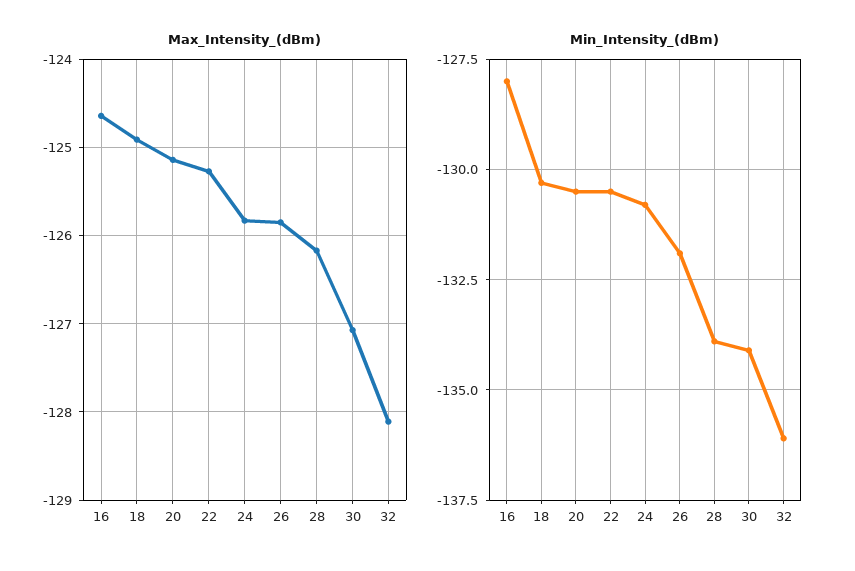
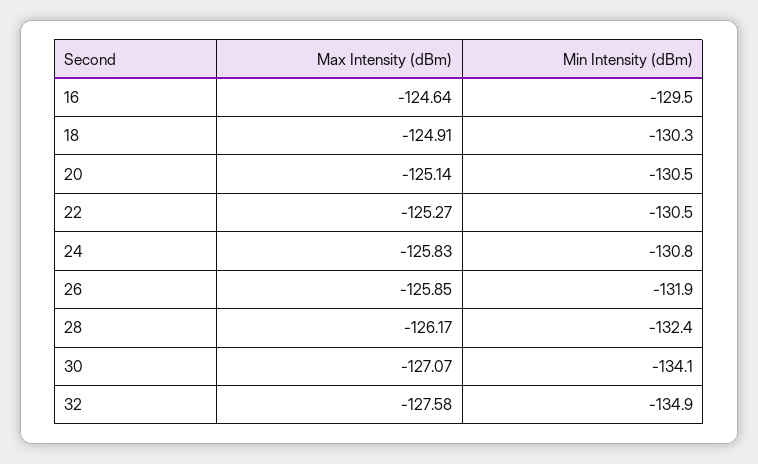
  {
    "Max_Intensity_(dBm)": {
      "16": -124.64,
      "18": -124.91,
      "20": -125.14,
      "22": -125.27,
      "24": -125.83,
      "26": -125.85,
      "28": -126.17,
      "30": -127.07,
-     "32": -128.1
+     "32": -127.58
    },
    "Min_Intensity_(dBm)": {
-     "16": -128,
+     "16": -129.5,
      "18": -130.3,
      "20": -130.5,
      "22": -130.5,
      "24": -130.8,
      "26": -131.9,
-     "28": -134,
+     "28": -132.4,
      "30": -134.1,
-     "32": -136
+     "32": -134.9
    }
  }

